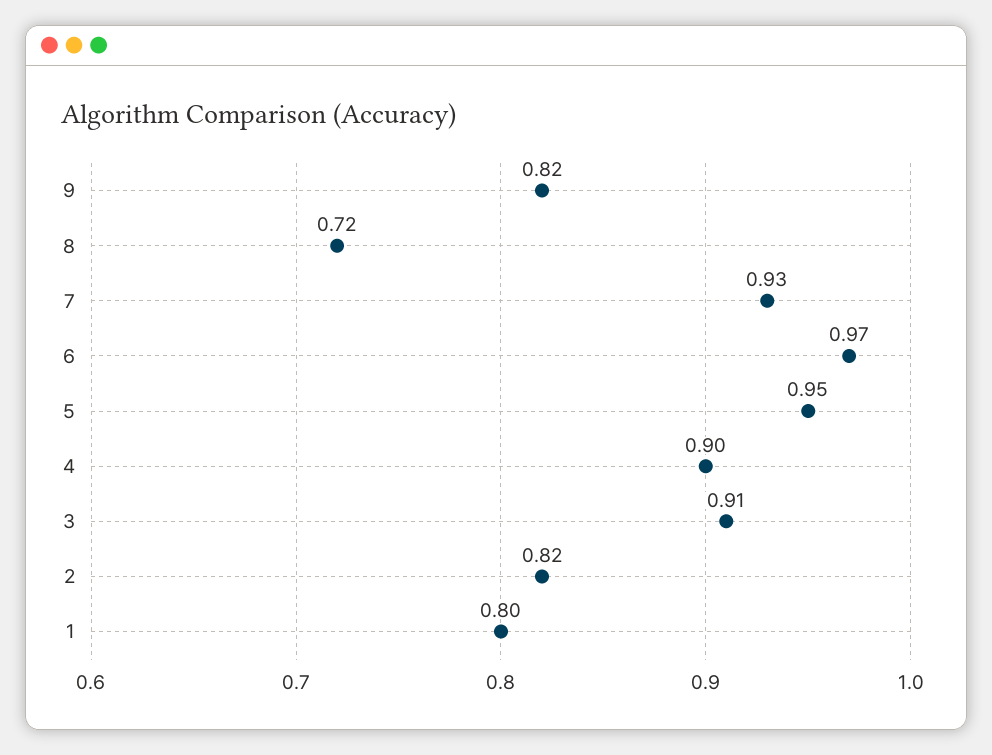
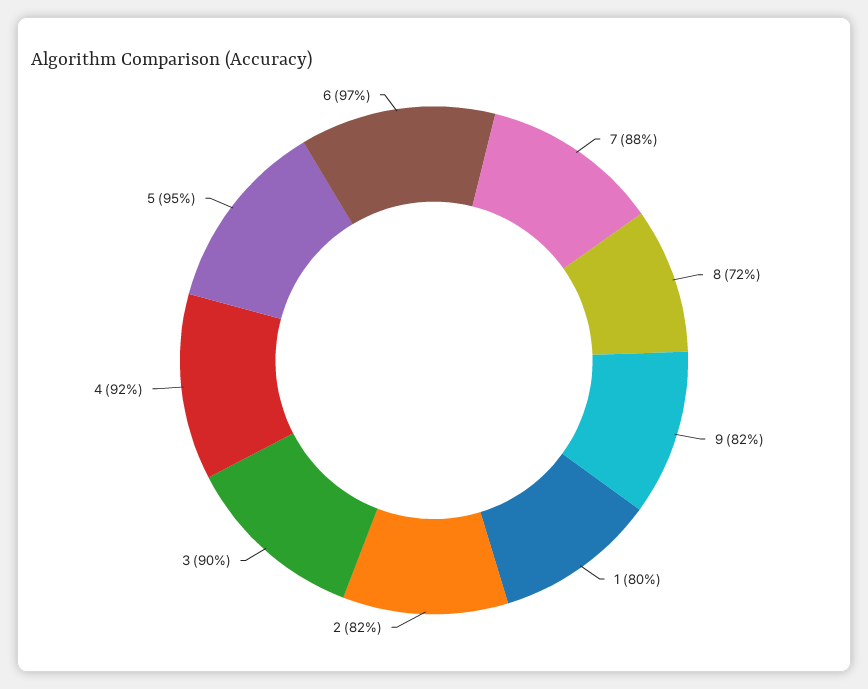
  {
    "9": 0.82,
    "8": 0.72,
-   "7": 0.93,
+   "7": 0.88,
    "6": 0.97,
    "5": 0.95,
-   "4": 0.9,
+   "4": 0.92,
-   "3": 0.91,
+   "3": 0.9,
    "2": 0.82,
    "1": 0.8
  }

